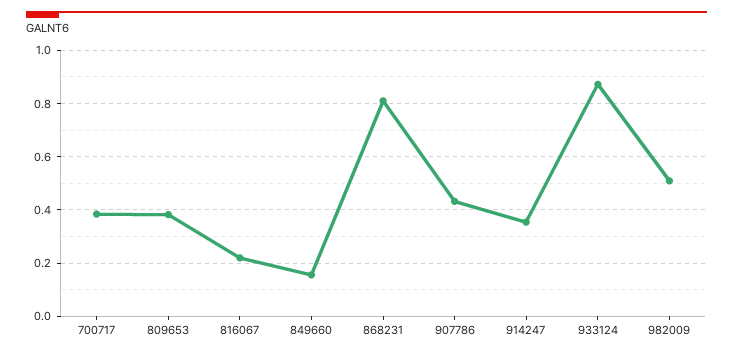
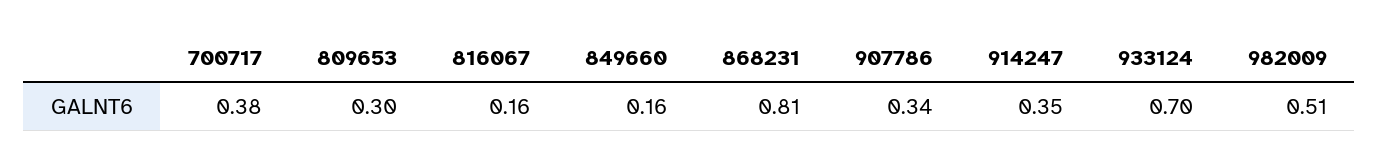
  {
    "700717": 0.38,
-   "809653": 0.375,
+   "809653": 0.3,
-   "816067": 0.225,
+   "816067": 0.16,
    "849660": 0.16,
    "868231": 0.81,
-   "907786": 0.425,
+   "907786": 0.34,
    "914247": 0.35,
-   "933124": 0.875,
+   "933124": 0.7,
    "982009": 0.51
  }

